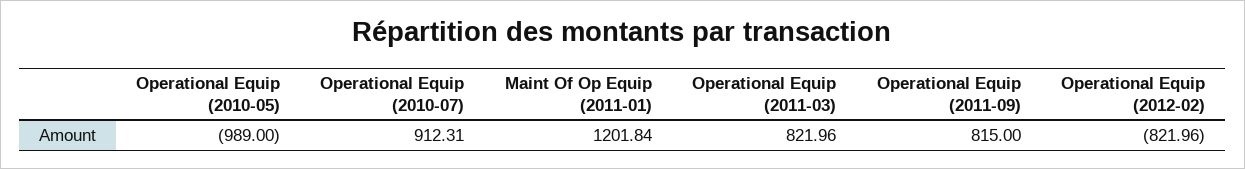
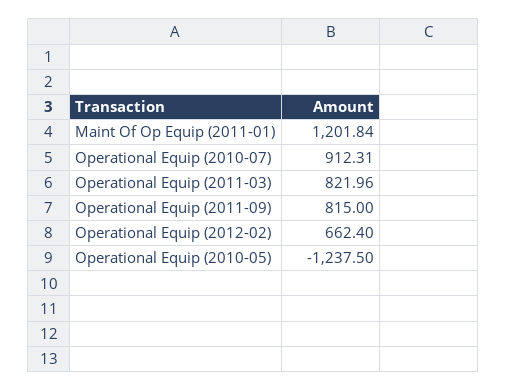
  {
-   "Operational Equip (2010-05)": -989,
+   "Operational Equip (2010-05)": -1237.5,
    "Operational Equip (2010-07)": 912.31,
    "Maint Of Op Equip (2011-01)": 1201.84,
    "Operational Equip (2011-03)": 821.96,
    "Operational Equip (2011-09)": 815,
-   "Operational Equip (2012-02)": -821.96
+   "Operational Equip (2012-02)": 662.4
  }

